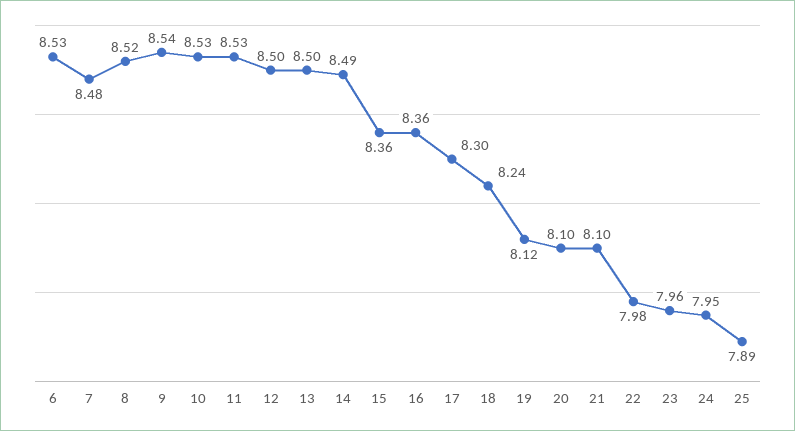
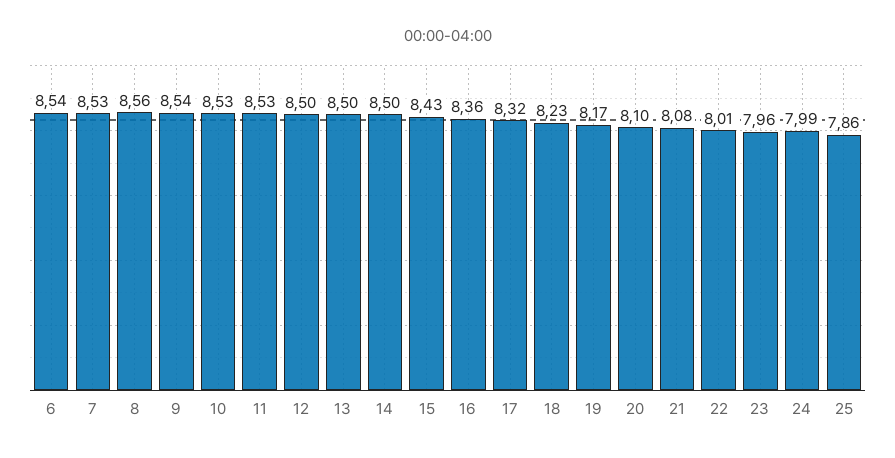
  {
-   "6": 8.53,
+   "6": 8.54,
-   "7": 8.48,
+   "7": 8.53,
-   "8": 8.52,
+   "8": 8.56,
    "9": 8.54,
    "10": 8.53,
    "11": 8.53,
    "12": 8.5,
    "13": 8.5,
-   "14": 8.49,
+   "14": 8.5,
-   "15": 8.36,
+   "15": 8.43,
    "16": 8.36,
-   "17": 8.3,
+   "17": 8.32,
-   "18": 8.24,
+   "18": 8.23,
-   "19": 8.12,
+   "19": 8.17,
    "20": 8.1,
-   "21": 8.1,
+   "21": 8.08,
-   "22": 7.98,
+   "22": 8.01,
    "23": 7.96,
-   "24": 7.95,
+   "24": 7.99,
-   "25": 7.89
+   "25": 7.86
  }

